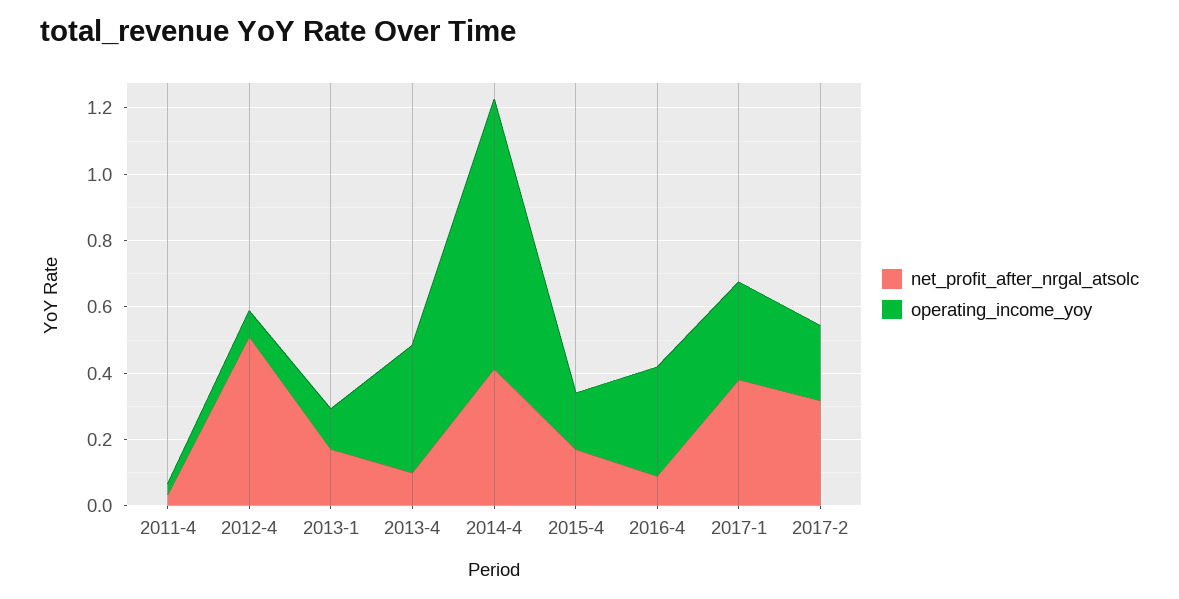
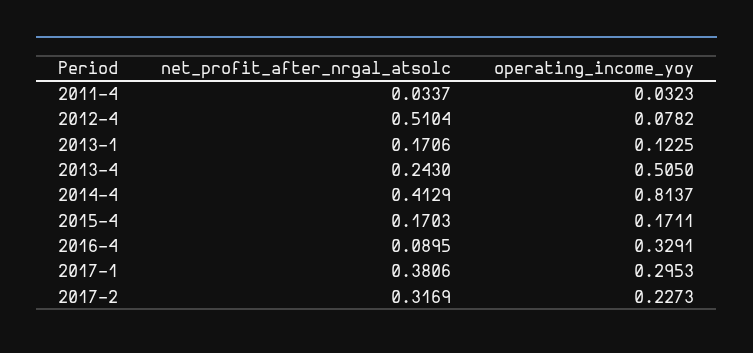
  {
    "net_profit_after_nrgal_atsolc": {
      "2011-4": 0.0337,
      "2012-4": 0.5104,
      "2013-1": 0.1706,
-     "2013-4": 0.1,
+     "2013-4": 0.243,
      "2014-4": 0.4129,
      "2015-4": 0.1703,
      "2016-4": 0.0895,
      "2017-1": 0.3806,
      "2017-2": 0.3169
    },
    "operating_income_yoy": {
      "2011-4": 0.0323,
      "2012-4": 0.0782,
      "2013-1": 0.1225,
-     "2013-4": 0.4,
+     "2013-4": 0.505,
      "2014-4": 0.8137,
      "2015-4": 0.1711,
      "2016-4": 0.3291,
      "2017-1": 0.2953,
      "2017-2": 0.2273
    }
  }

